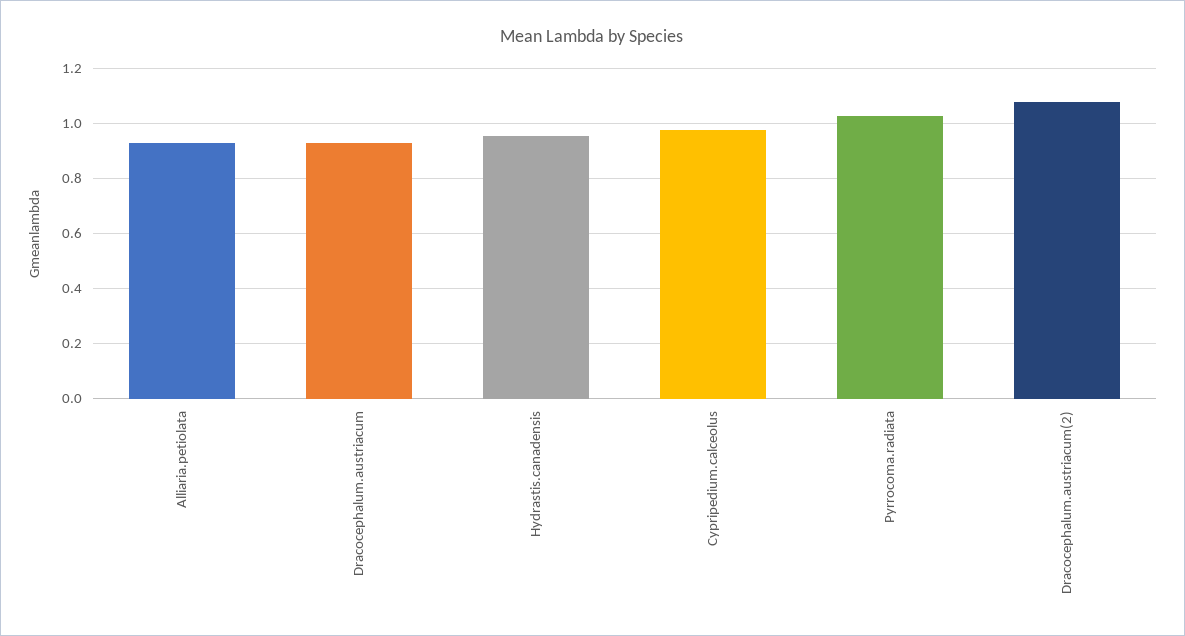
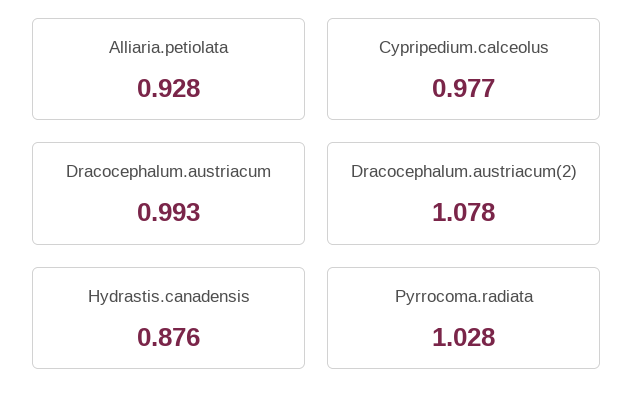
  {
    "Alliaria.petiolata": 0.928,
-   "Dracocephalum.austriacum": 0.925,
+   "Dracocephalum.austriacum": 0.993,
-   "Hydrastis.canadensis": 0.95,
+   "Hydrastis.canadensis": 0.876,
    "Cypripedium.calceolus": 0.977,
    "Pyrrocoma.radiata": 1.028,
    "Dracocephalum.austriacum(2)": 1.078
  }

